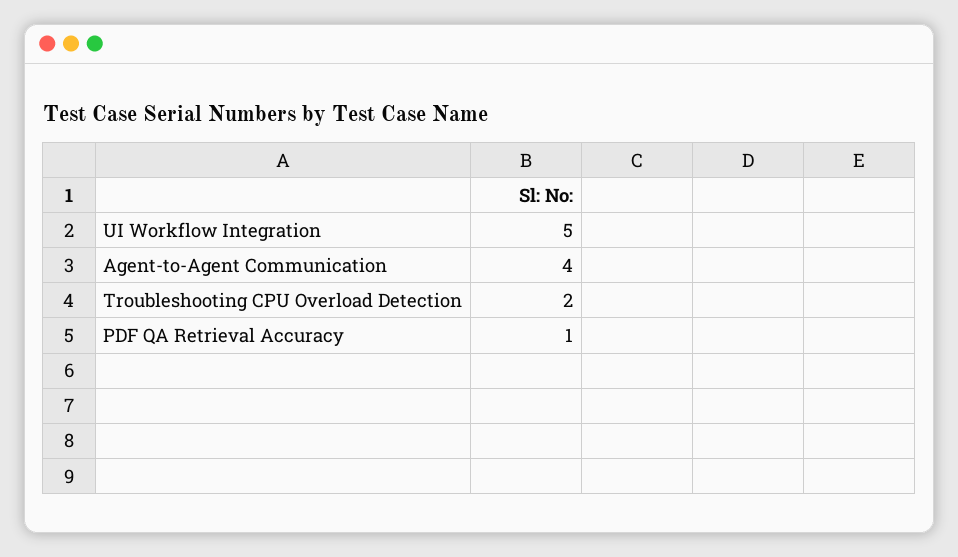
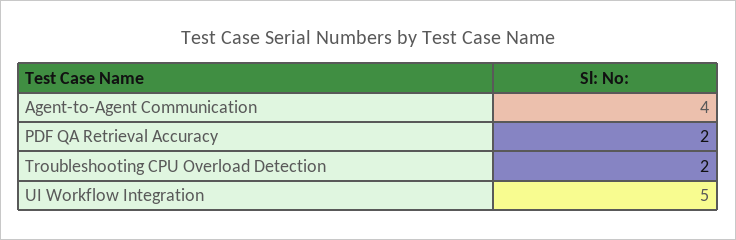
  {
    "UI Workflow Integration": 5,
    "Agent-to-Agent Communication": 4,
    "Troubleshooting CPU Overload Detection": 2,
-   "PDF QA Retrieval Accuracy": 1
+   "PDF QA Retrieval Accuracy": 2
  }

